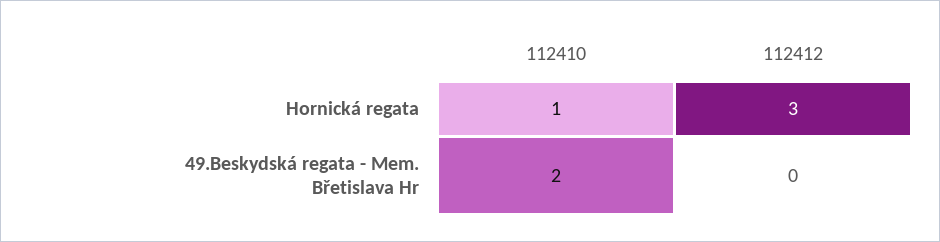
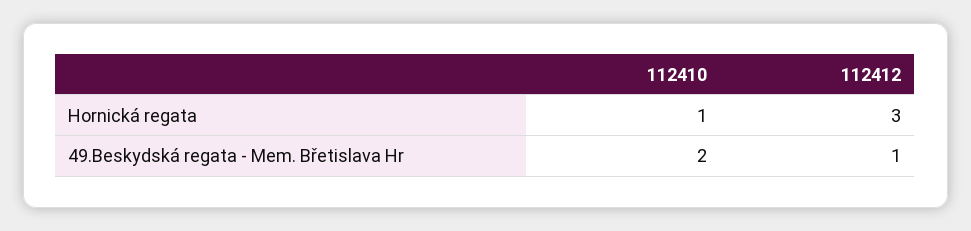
  {
    "112410": {
      "Hornická regata": 1,
      "49.Beskydská regata - Mem. Břetislava Hr": 2
    },
    "112412": {
      "Hornická regata": 3,
-     "49.Beskydská regata - Mem. Břetislava Hr": 0
+     "49.Beskydská regata - Mem. Břetislava Hr": 1
    }
  }

